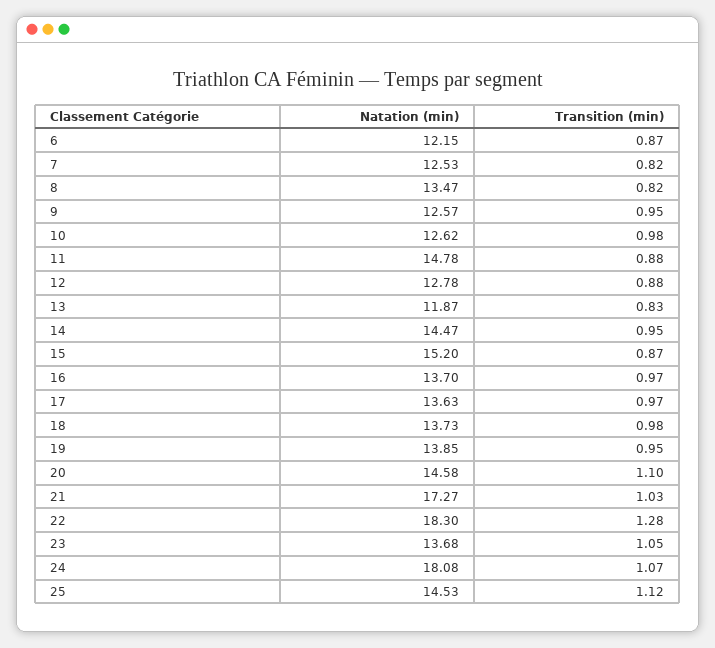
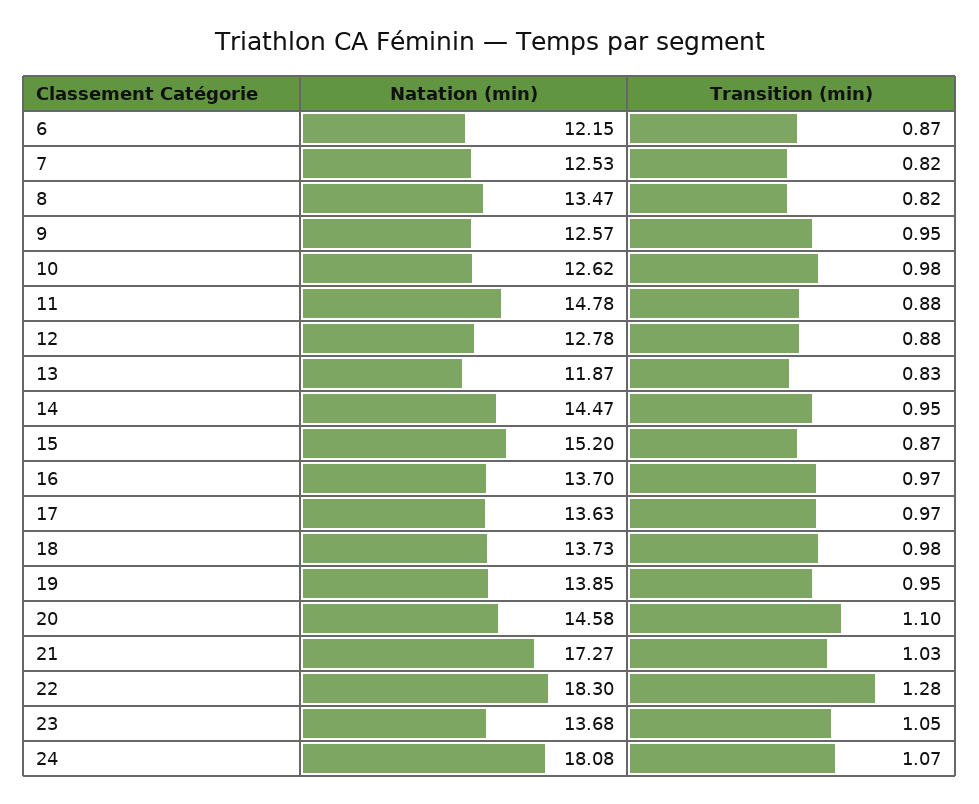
  {
    "Natation (min)": {
      "6": 12.15,
      "7": 12.53,
      "8": 13.47,
      "9": 12.57,
      "10": 12.62,
      "11": 14.78,
      "12": 12.78,
      "13": 11.87,
      "14": 14.47,
      "15": 15.2,
      "16": 13.7,
      "17": 13.63,
      "18": 13.73,
      "19": 13.85,
      "20": 14.58,
      "21": 17.27,
      "22": 18.3,
      "23": 13.68,
-     "24": 18.08,
+     "24": 18.08
-     "25": 14.53
    },
    "Transition (min)": {
      "6": 0.87,
      "7": 0.82,
      "8": 0.82,
      "9": 0.95,
      "10": 0.98,
      "11": 0.88,
      "12": 0.88,
      "13": 0.83,
      "14": 0.95,
      "15": 0.87,
      "16": 0.97,
      "17": 0.97,
      "18": 0.98,
      "19": 0.95,
      "20": 1.1,
      "21": 1.03,
      "22": 1.28,
      "23": 1.05,
-     "24": 1.07,
+     "24": 1.07
-     "25": 1.12
    }
  }

